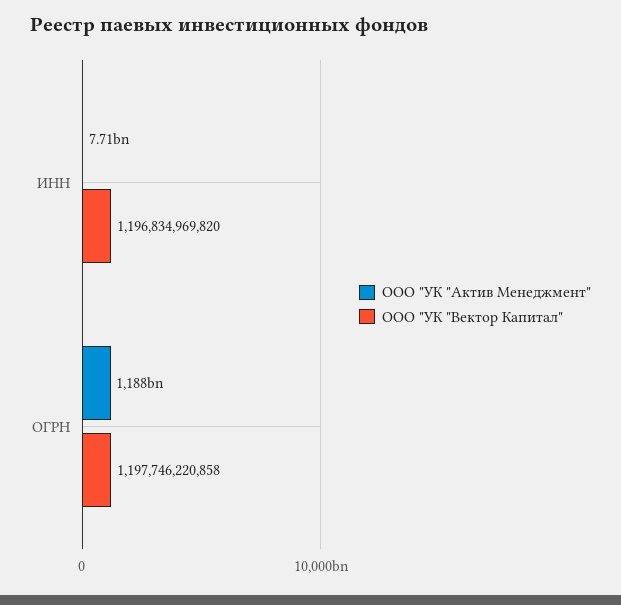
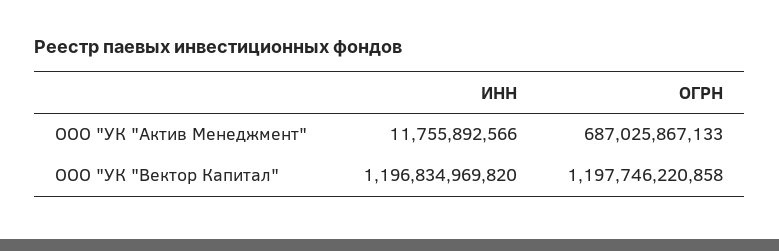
  {
    "ООО \"УК \"Актив Менеджмент\"": {
-     "ИНН": 7710000000,
+     "ИНН": 11755892566,
-     "ОГРН": 1188000000000
+     "ОГРН": 687025867133
    },
    "ООО \"УК \"Вектор Капитал\"": {
      "ИНН": 1196834969820,
      "ОГРН": 1197746220858
    }
  }

